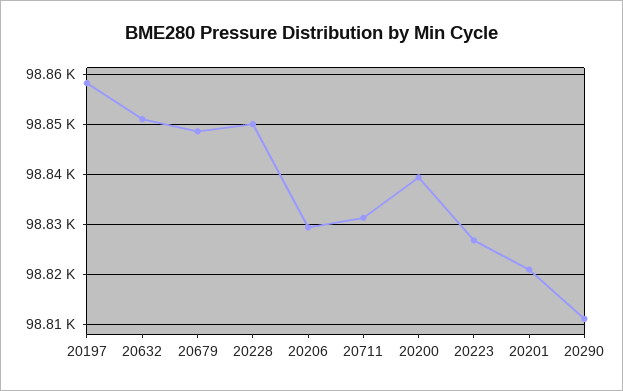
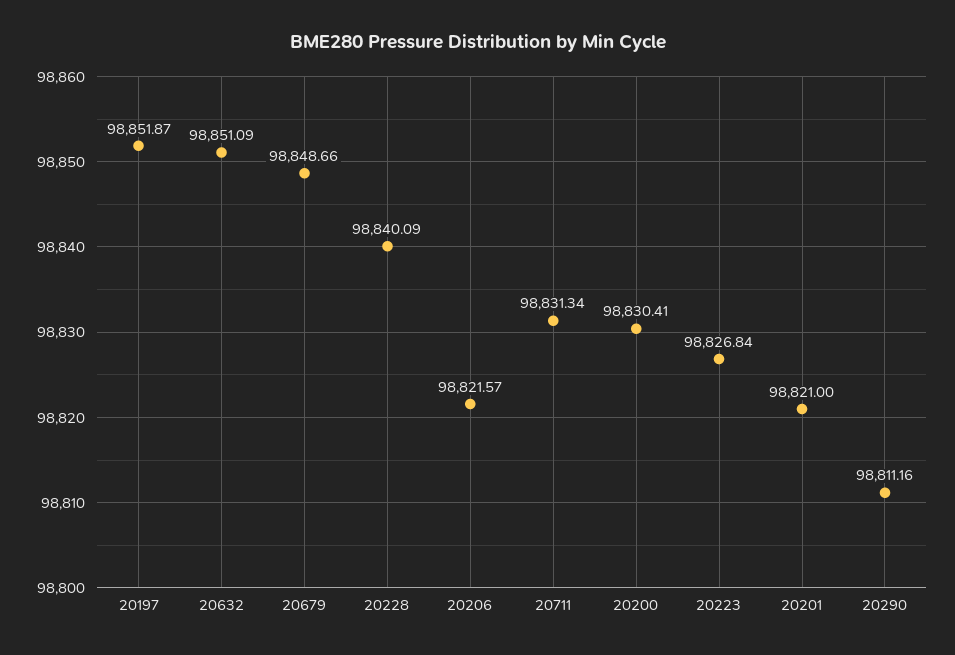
  {
-   "20197": 98858,
+   "20197": 98851.87,
    "20632": 98851.09,
    "20679": 98848.66,
-   "20228": 98850,
+   "20228": 98840.09,
-   "20206": 98830,
+   "20206": 98821.57,
    "20711": 98831.34,
-   "20200": 98840,
+   "20200": 98830.41,
    "20223": 98826.84,
    "20201": 98821,
    "20290": 98811.16
  }

